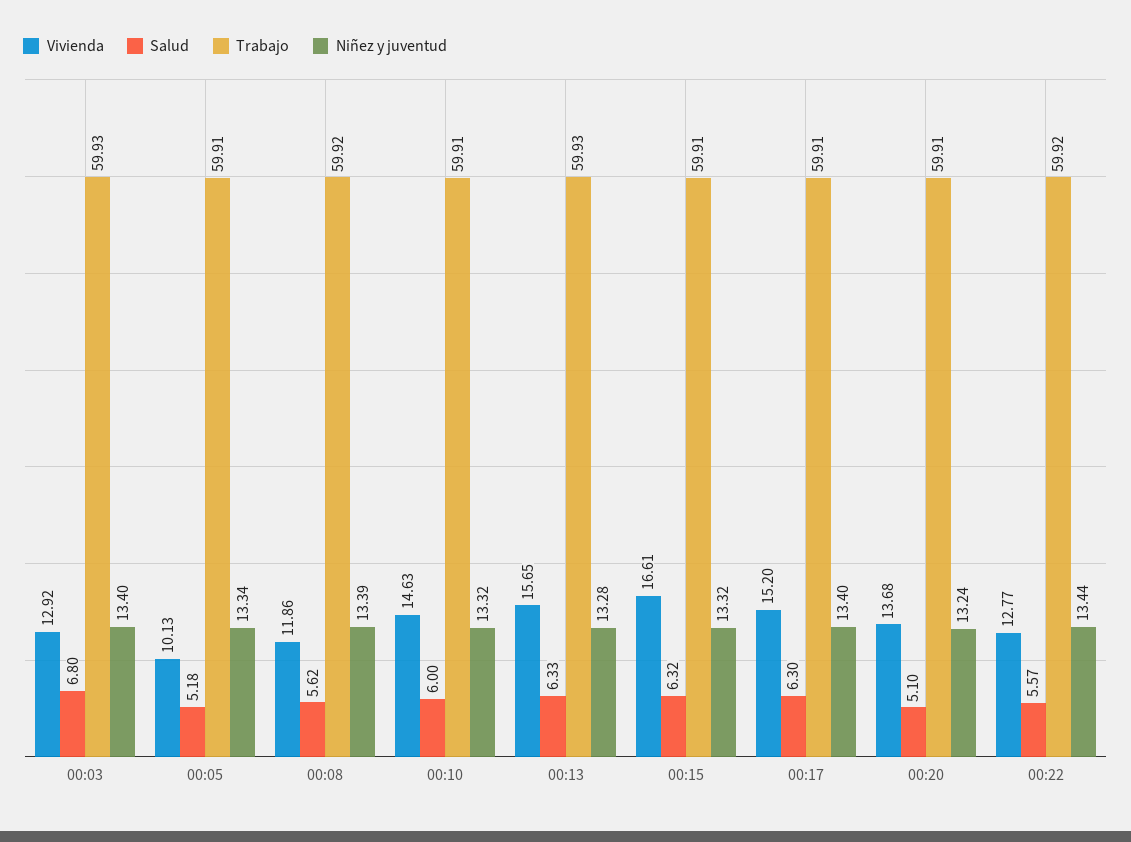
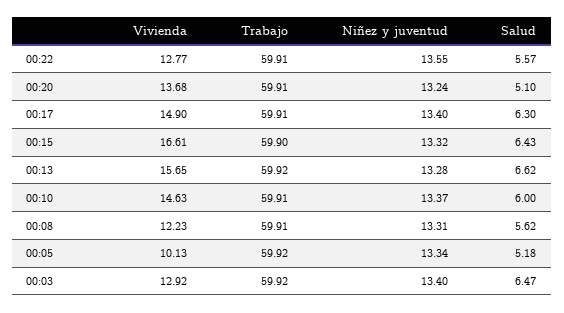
  {
    "Vivienda": {
      "00:03": 12.92,
      "00:05": 10.13,
-     "00:08": 11.86,
+     "00:08": 12.23,
      "00:10": 14.63,
      "00:13": 15.65,
      "00:15": 16.61,
-     "00:17": 15.2,
+     "00:17": 14.9,
      "00:20": 13.68,
      "00:22": 12.77
    },
    "Salud": {
-     "00:03": 6.8,
+     "00:03": 6.47,
      "00:05": 5.18,
      "00:08": 5.62,
      "00:10": 6,
-     "00:13": 6.33,
+     "00:13": 6.62,
-     "00:15": 6.32,
+     "00:15": 6.43,
      "00:17": 6.3,
      "00:20": 5.1,
      "00:22": 5.57
    },
    "Trabajo": {
-     "00:03": 59.93,
+     "00:03": 59.92,
-     "00:05": 59.91,
+     "00:05": 59.92,
-     "00:08": 59.92,
+     "00:08": 59.91,
      "00:10": 59.91,
-     "00:13": 59.93,
+     "00:13": 59.92,
-     "00:15": 59.91,
+     "00:15": 59.9,
      "00:17": 59.91,
      "00:20": 59.91,
-     "00:22": 59.92
+     "00:22": 59.91
    },
    "Niñez y juventud": {
      "00:03": 13.4,
      "00:05": 13.34,
-     "00:08": 13.39,
+     "00:08": 13.31,
-     "00:10": 13.32,
+     "00:10": 13.37,
      "00:13": 13.28,
      "00:15": 13.32,
      "00:17": 13.4,
      "00:20": 13.24,
-     "00:22": 13.44
+     "00:22": 13.55
    }
  }

